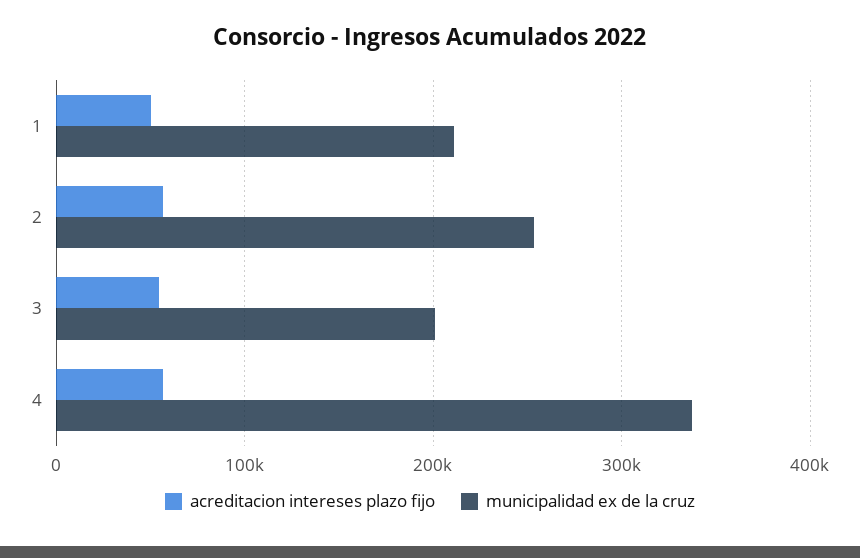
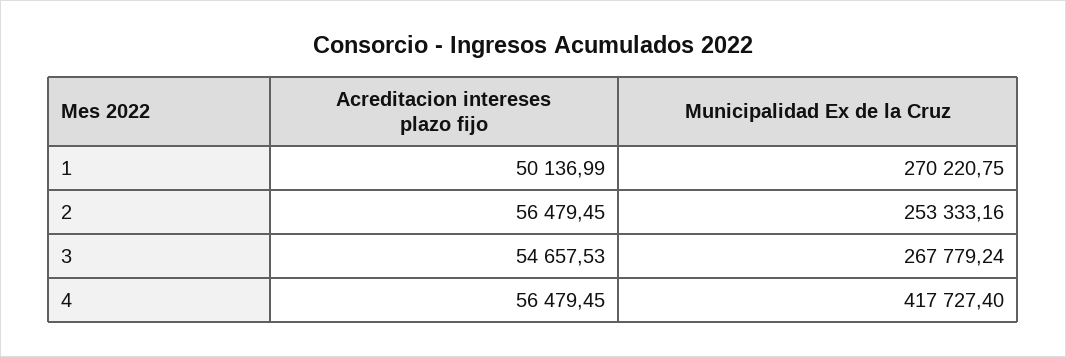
  {
    "acreditacion intereses plazo fijo": {
      "1": 50136.99,
      "2": 56479.45,
      "3": 54657.53,
      "4": 56479.45
    },
    "municipalidad ex de la cruz": {
-     "1": 210000,
+     "1": 270220.75,
      "2": 253333.16,
-     "3": 200000,
+     "3": 267779.24,
-     "4": 340000
+     "4": 417727.4
    }
  }

